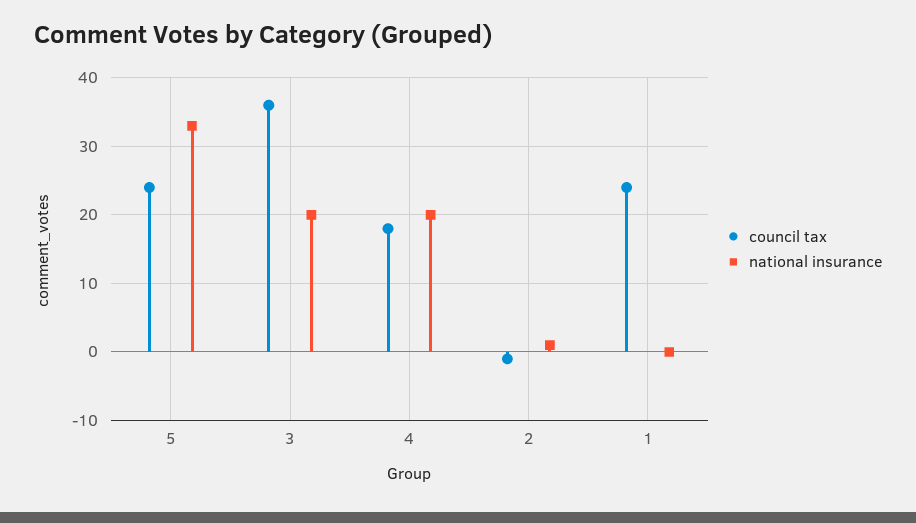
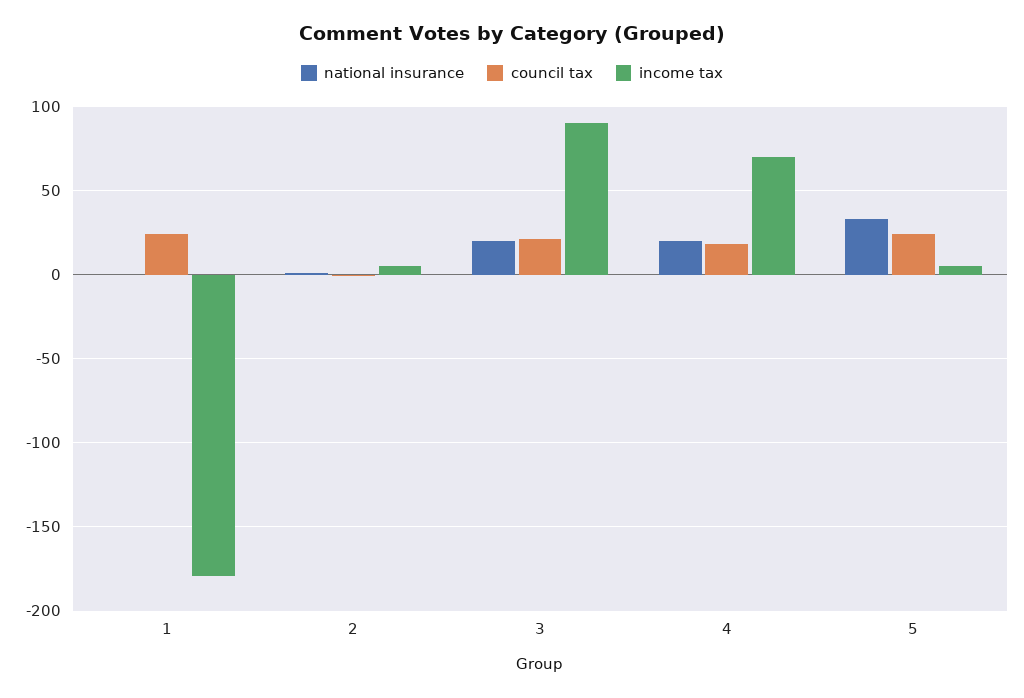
  {
    "council tax": {
      "5": 24,
-     "3": 36,
+     "3": 20,
      "4": 18,
      "2": -1,
      "1": 24
    },
    "national insurance": {
      "5": 33,
      "3": 20,
      "4": 20,
      "2": 1,
      "1": 0
-   }
+   },
+   "income tax": {
+     "1": -180,
+     "2": 5,
+     "3": 90,
+     "4": 70,
+     "5": 5
+   }
  }

